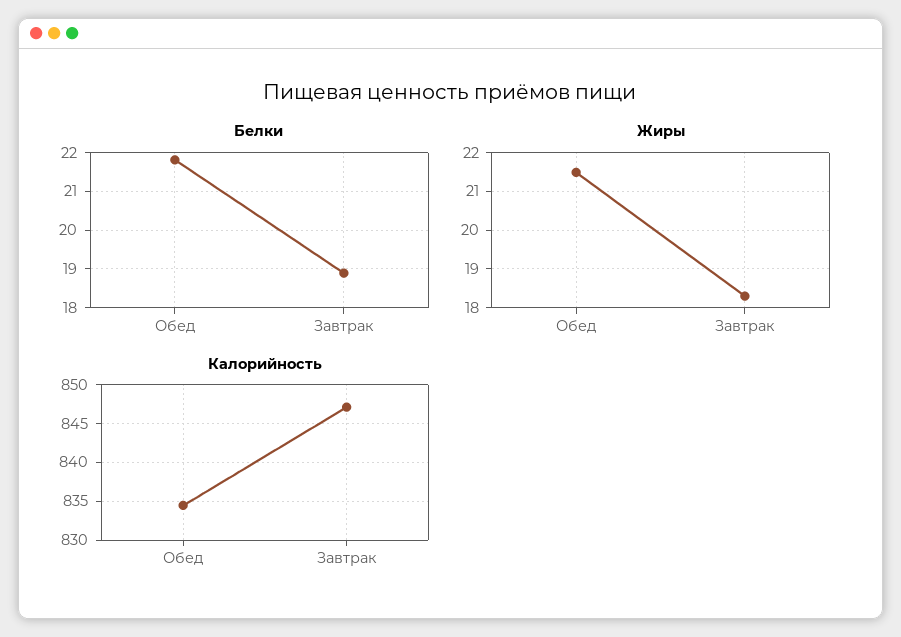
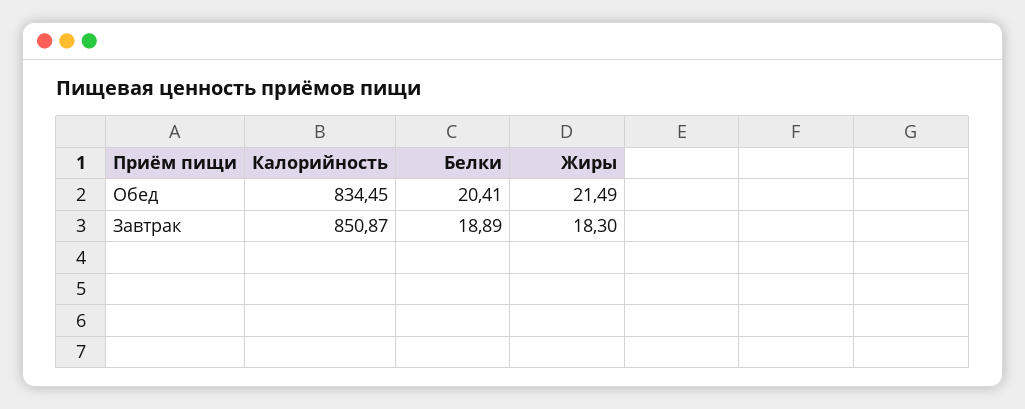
  {
    "Белки": {
-     "Обед": 21.8,
+     "Обед": 20.41,
      "Завтрак": 18.89
    },
    "Жиры": {
      "Обед": 21.49,
      "Завтрак": 18.3
    },
    "Калорийность": {
      "Обед": 834.45,
-     "Завтрак": 847
+     "Завтрак": 850.87
    }
  }

